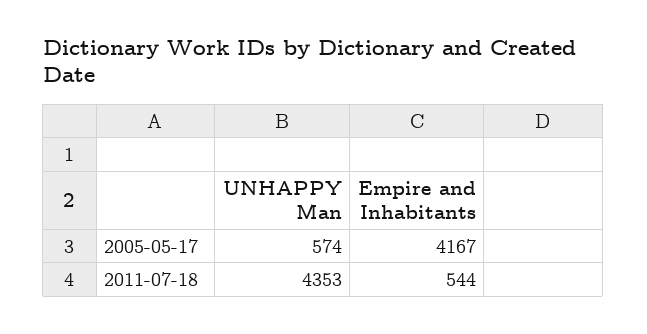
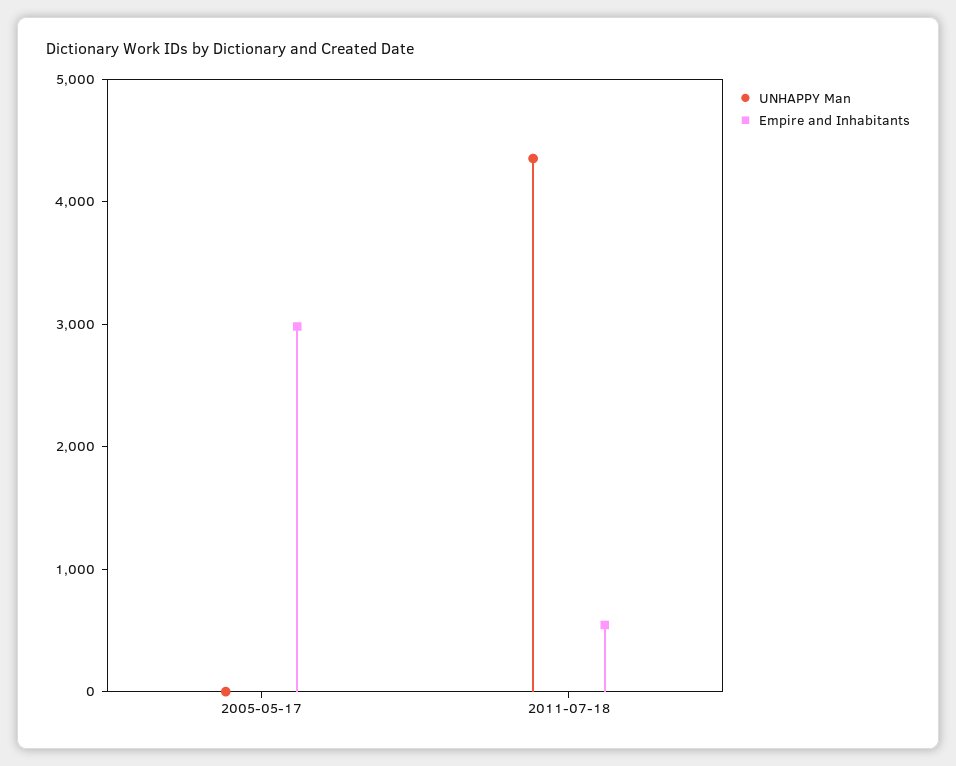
  {
    "UNHAPPY Man": {
-     "2005-05-17": 574,
+     "2005-05-17": 0,
      "2011-07-18": 4353
    },
    "Empire and Inhabitants": {
-     "2005-05-17": 4167,
+     "2005-05-17": 3000,
      "2011-07-18": 544
    }
  }

